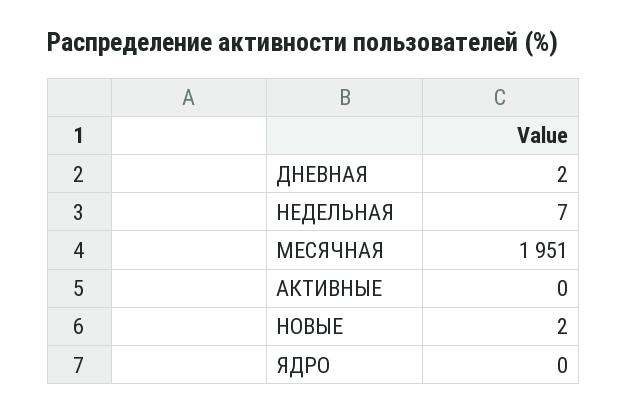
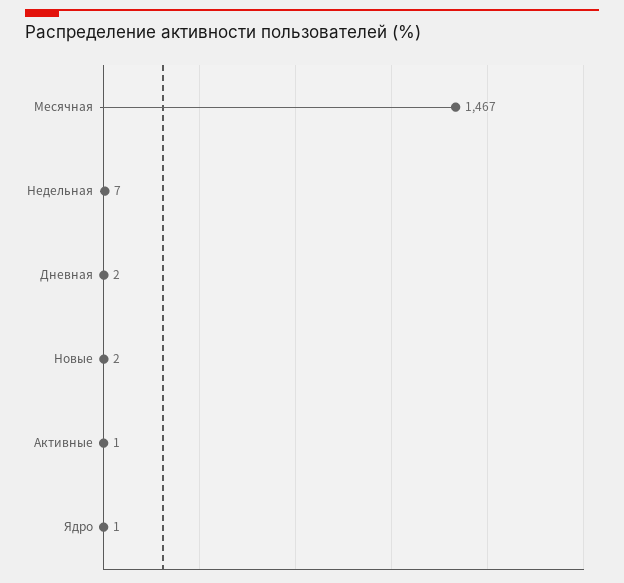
  {
    "ДНЕВНАЯ": 2,
    "НЕДЕЛЬНАЯ": 7,
-   "МЕСЯЧНАЯ": 1951,
+   "МЕСЯЧНАЯ": 1467,
-   "АКТИВНЫЕ": 0,
+   "АКТИВНЫЕ": 1,
    "НОВЫЕ": 2,
-   "ЯДРО": 0
+   "ЯДРО": 1
  }

